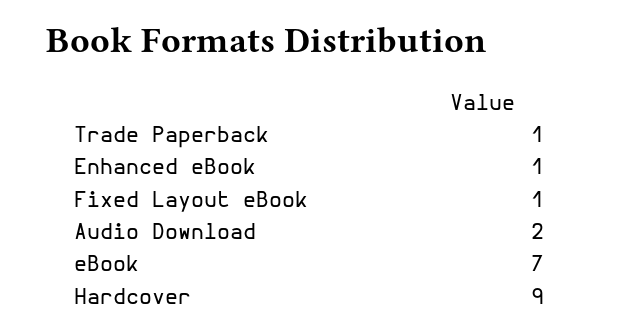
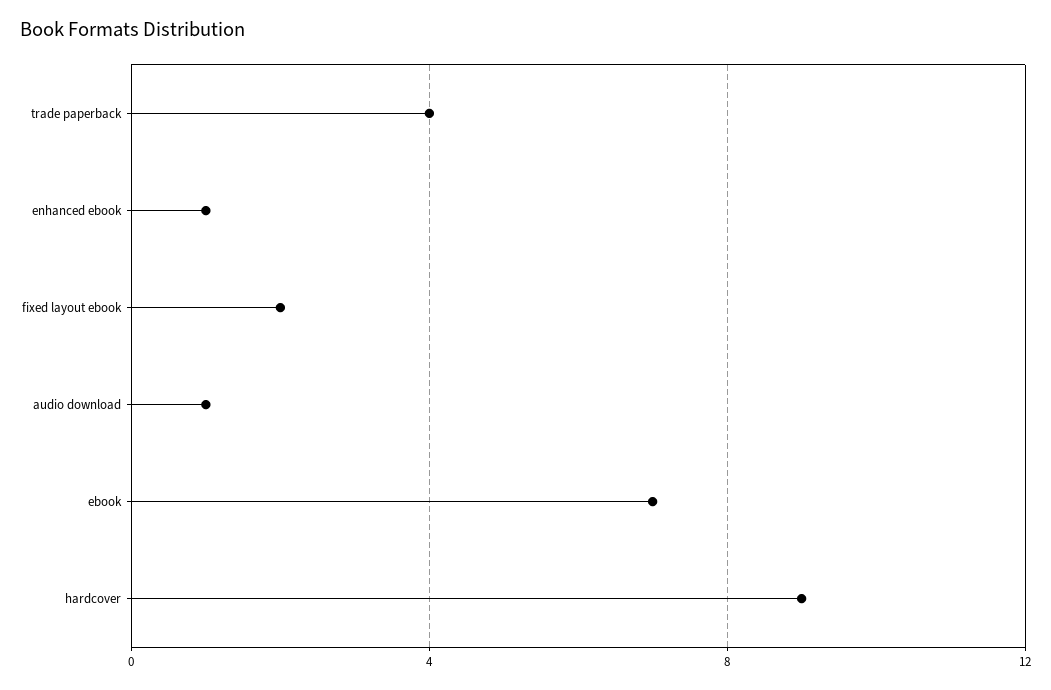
  {
-   "Trade Paperback": 1,
+   "Trade Paperback": 4,
    "Enhanced eBook": 1,
-   "Fixed Layout eBook": 1,
+   "Fixed Layout eBook": 2,
-   "Audio Download": 2,
+   "Audio Download": 1,
    "eBook": 7,
    "Hardcover": 9
  }

